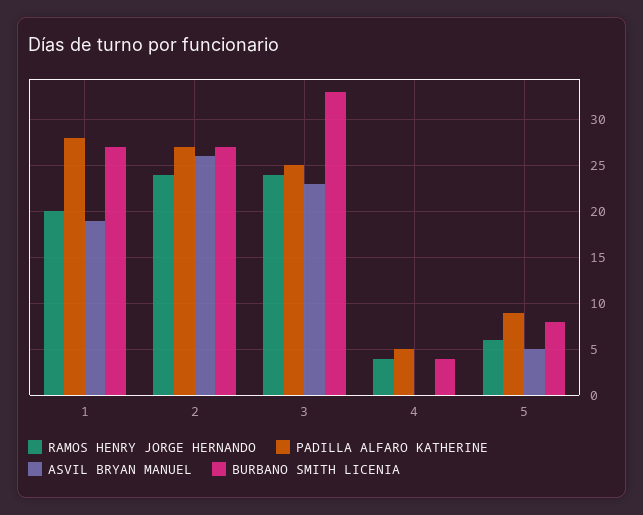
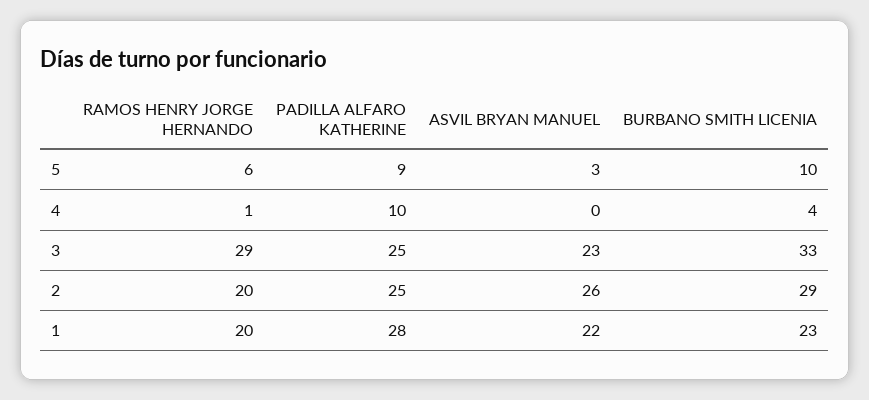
  {
    "RAMOS HENRY JORGE HERNANDO": {
      "1": 20,
-     "2": 24,
+     "2": 20,
-     "3": 24,
+     "3": 29,
-     "4": 4,
+     "4": 1,
      "5": 6
    },
    "PADILLA ALFARO KATHERINE": {
      "1": 28,
-     "2": 27,
+     "2": 25,
      "3": 25,
-     "4": 5,
+     "4": 10,
      "5": 9
    },
    "ASVIL BRYAN MANUEL": {
-     "1": 19,
+     "1": 22,
      "2": 26,
      "3": 23,
      "4": 0,
-     "5": 5
+     "5": 3
    },
    "BURBANO SMITH LICENIA": {
-     "1": 27,
+     "1": 23,
-     "2": 27,
+     "2": 29,
      "3": 33,
      "4": 4,
-     "5": 8
+     "5": 10
    }
  }

